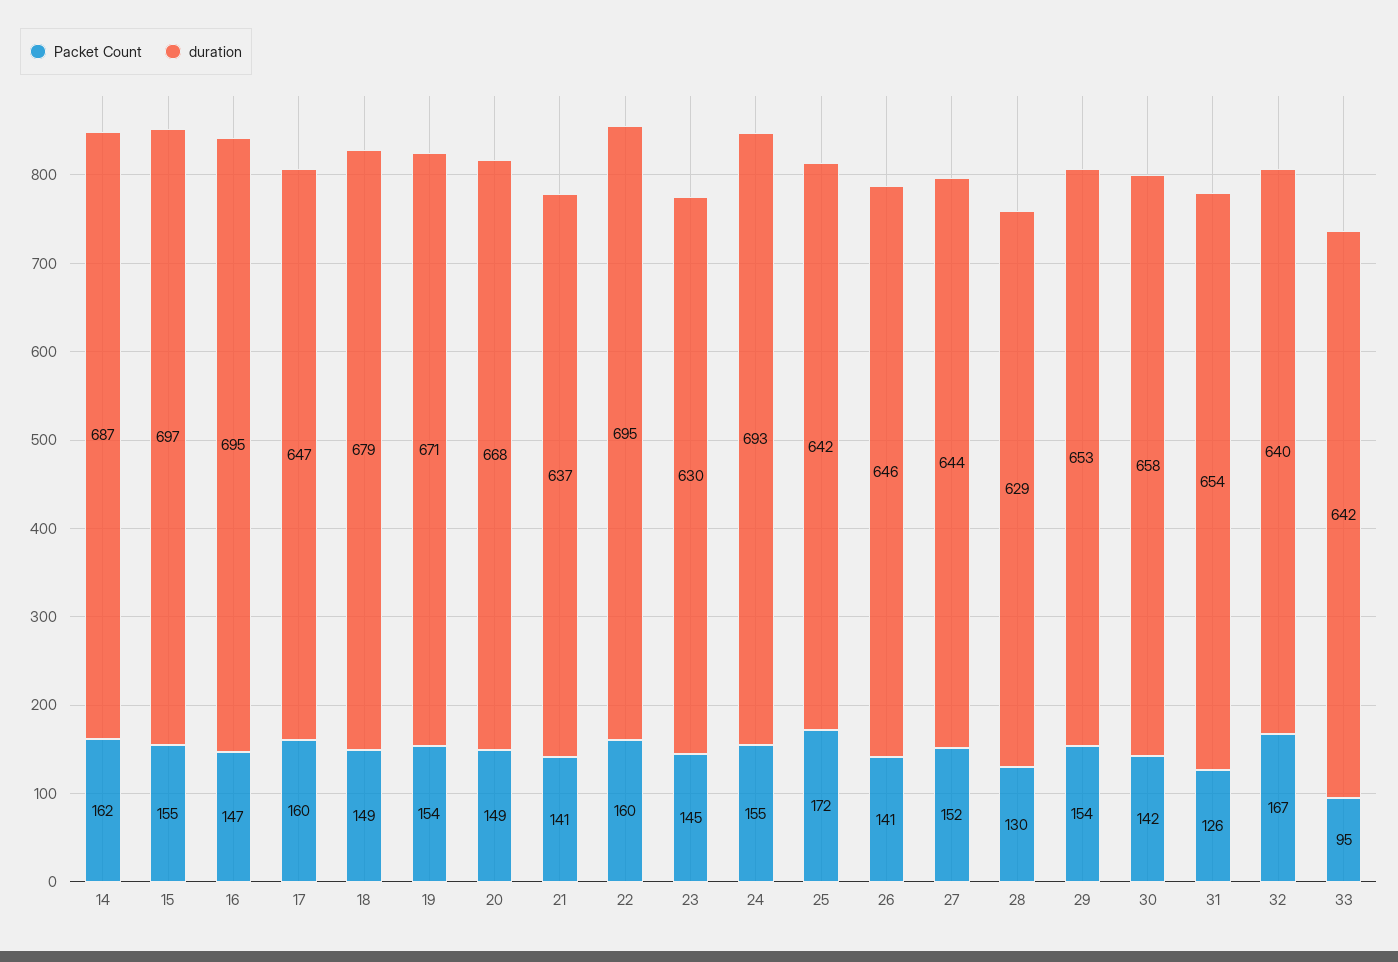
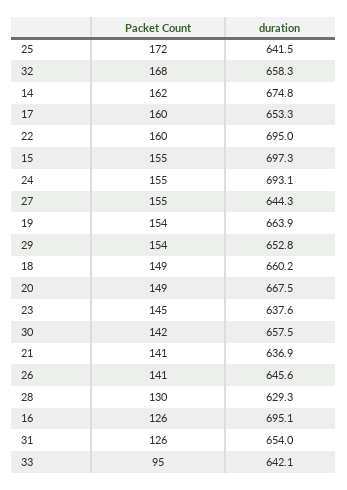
  {
    "Packet Count": {
      "14": 162,
      "15": 155,
-     "16": 147,
+     "16": 126,
      "17": 160,
      "18": 149,
      "19": 154,
      "20": 149,
      "21": 141,
      "22": 160,
      "23": 145,
      "24": 155,
      "25": 172,
      "26": 141,
-     "27": 152,
+     "27": 155,
      "28": 130,
      "29": 154,
      "30": 142,
      "31": 126,
-     "32": 167,
+     "32": 168,
      "33": 95
    },
    "duration": {
-     "14": 687,
+     "14": 674.8,
      "15": 697.3,
      "16": 695.1,
-     "17": 647,
+     "17": 653.3,
-     "18": 679,
+     "18": 660.2,
-     "19": 671,
+     "19": 663.9,
      "20": 667.5,
      "21": 636.9,
      "22": 695,
-     "23": 630,
+     "23": 637.6,
      "24": 693.1,
      "25": 641.5,
      "26": 645.6,
      "27": 644.3,
      "28": 629.3,
      "29": 652.8,
      "30": 657.5,
      "31": 654,
-     "32": 640,
+     "32": 658.3,
      "33": 642.1
    }
  }

